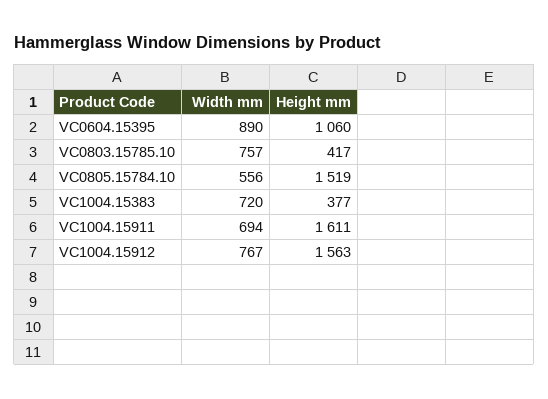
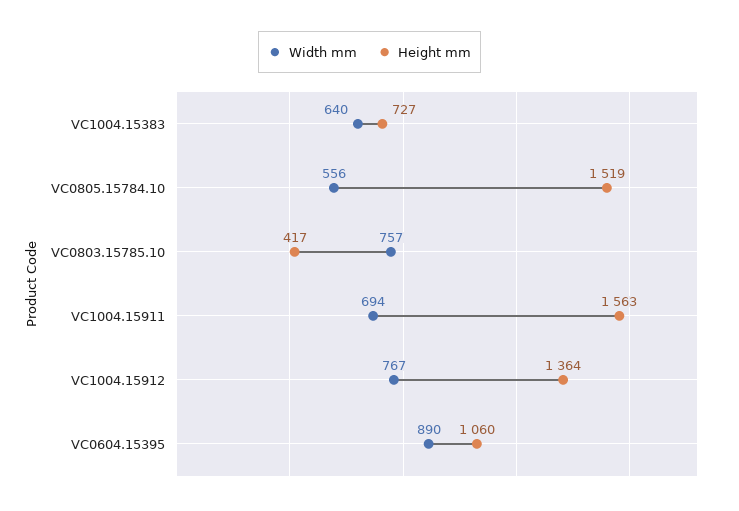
  {
    "Width mm": {
      "VC0604.15395": 890,
      "VC0803.15785.10": 757,
      "VC0805.15784.10": 556,
-     "VC1004.15383": 720,
+     "VC1004.15383": 640,
      "VC1004.15911": 694,
      "VC1004.15912": 767
    },
    "Height mm": {
      "VC0604.15395": 1060,
      "VC0803.15785.10": 417,
      "VC0805.15784.10": 1519,
-     "VC1004.15383": 377,
+     "VC1004.15383": 727,
-     "VC1004.15911": 1611,
+     "VC1004.15911": 1563,
-     "VC1004.15912": 1563
+     "VC1004.15912": 1364
    }
  }

